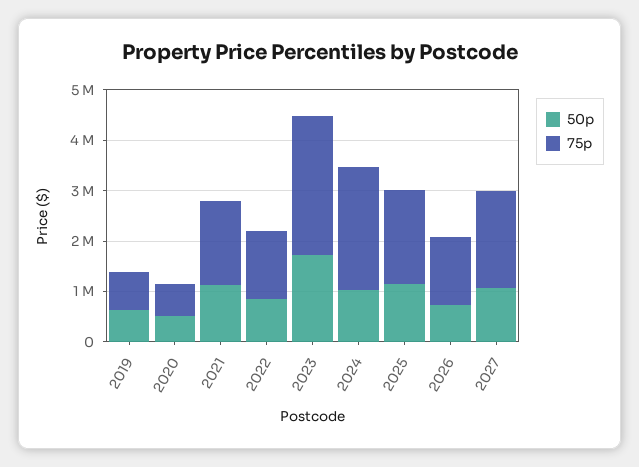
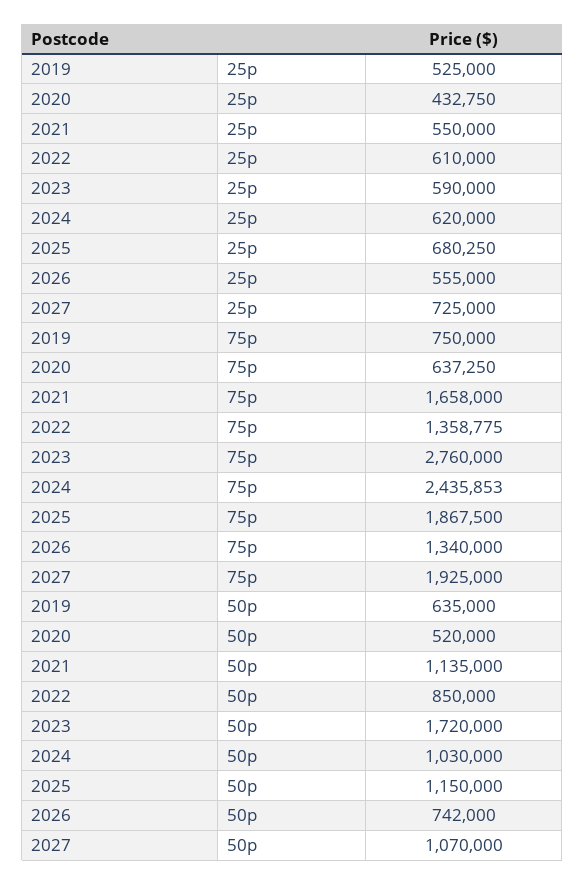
  {
    "50p": {
      "2019": 635000,
      "2020": 520000,
      "2021": 1135000,
      "2022": 850000,
      "2023": 1720000,
      "2024": 1030000,
      "2025": 1150000,
      "2026": 742000,
      "2027": 1070000
    },
    "75p": {
      "2019": 750000,
      "2020": 637250,
      "2021": 1658000,
      "2022": 1358775,
      "2023": 2760000,
      "2024": 2435853,
      "2025": 1867500,
      "2026": 1340000,
      "2027": 1925000
-   }
+   },
+   "25p": {
+     "2019": 525000,
+     "2020": 432750,
+     "2021": 550000,
+     "2022": 610000,
+     "2023": 590000,
+     "2024": 620000,
+     "2025": 680250,
+     "2026": 555000,
+     "2027": 725000
+   }
  }

